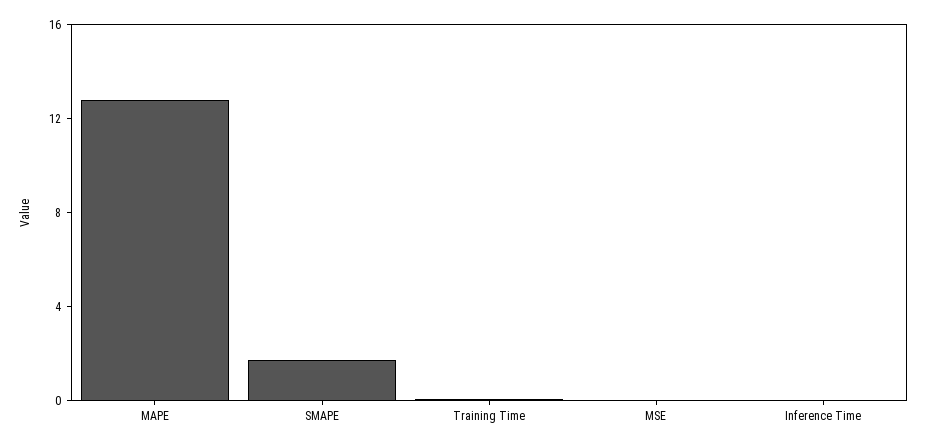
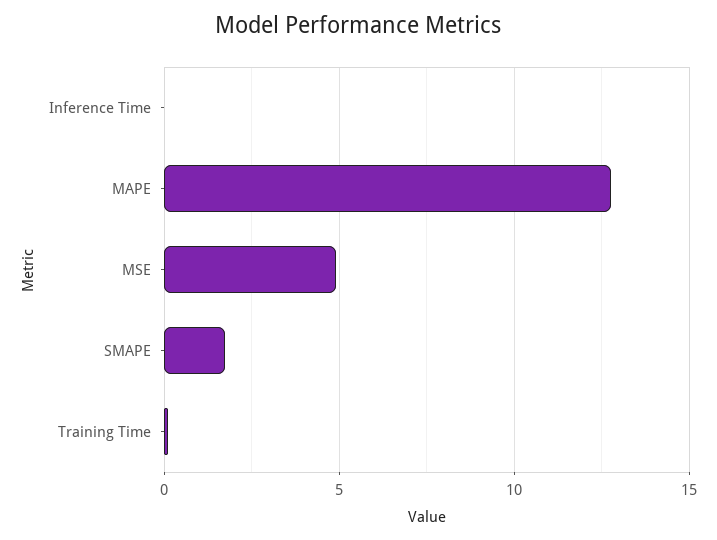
  {
    "MAPE": 13,
    "SMAPE": 1.5,
    "Training Time": 0,
-   "MSE": 0,
+   "MSE": 5,
    "Inference Time": 0
  }

